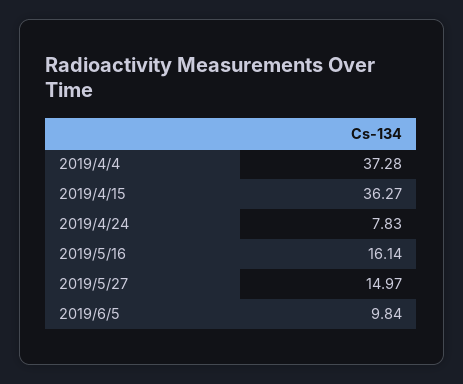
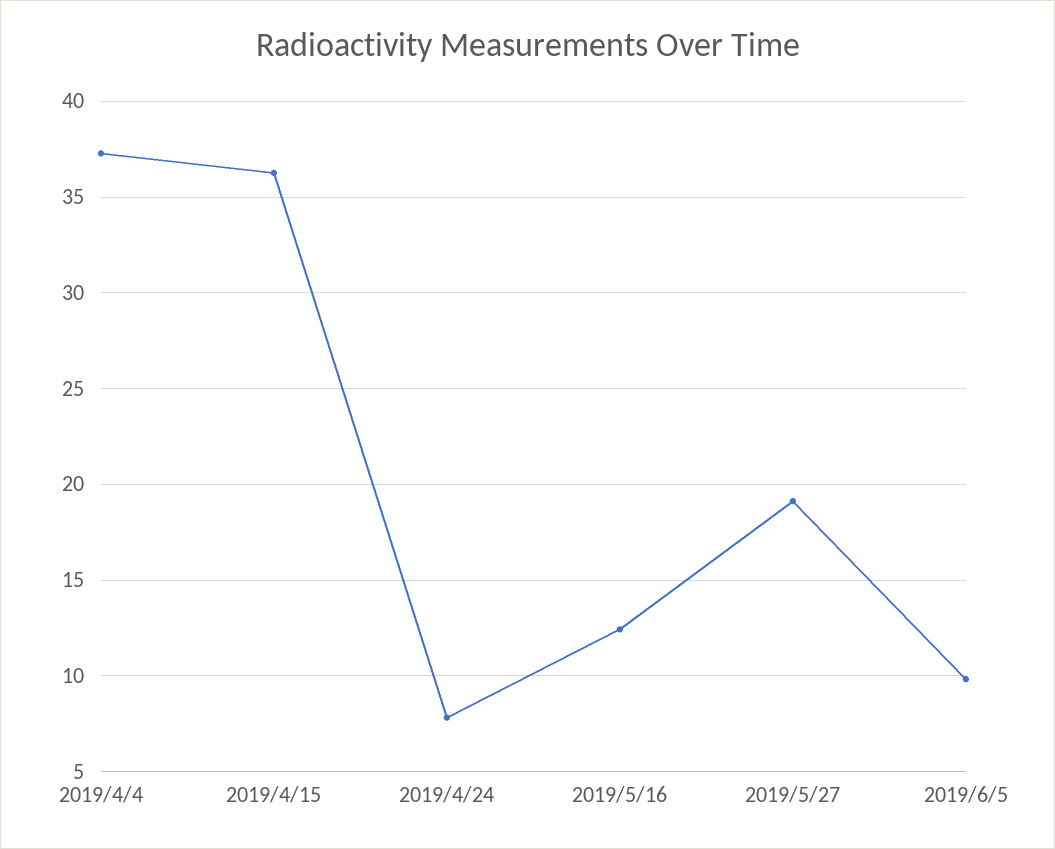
  {
    "2019/4/4": 37.28,
    "2019/4/15": 36.27,
    "2019/4/24": 7.83,
-   "2019/5/16": 16.14,
+   "2019/5/16": 12.5,
-   "2019/5/27": 14.97,
+   "2019/5/27": 19,
    "2019/6/5": 9.84
  }

